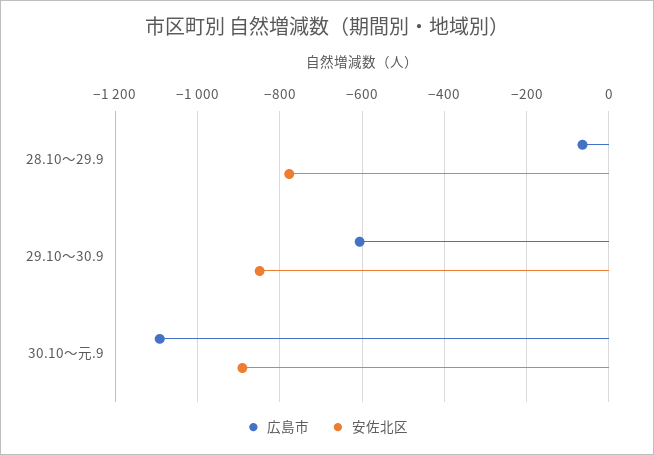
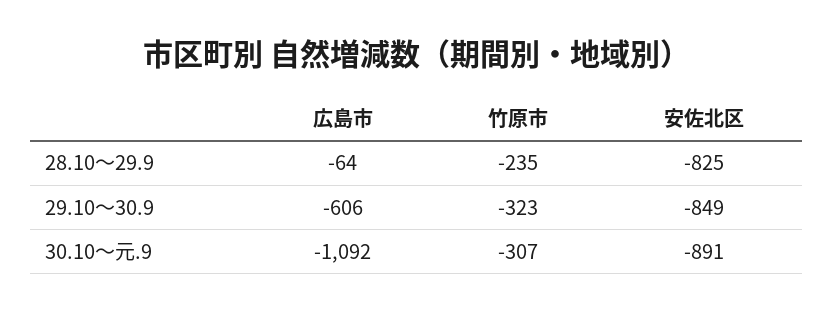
  {
    "広島市": {
      "28.10～29.9": -64,
      "29.10～30.9": -606,
      "30.10～元.9": -1092
    },
    "安佐北区": {
-     "28.10～29.9": -780,
+     "28.10～29.9": -825,
      "29.10～30.9": -849,
      "30.10～元.9": -891
-   }
+   },
+   "竹原市": {
+     "28.10～29.9": -235,
+     "29.10～30.9": -323,
+     "30.10～元.9": -307
+   }
  }

